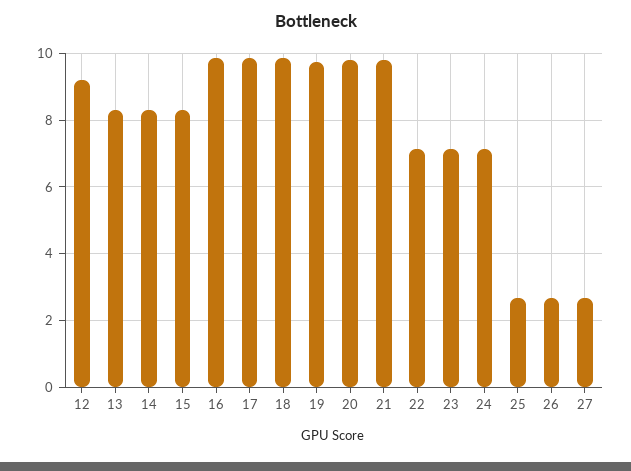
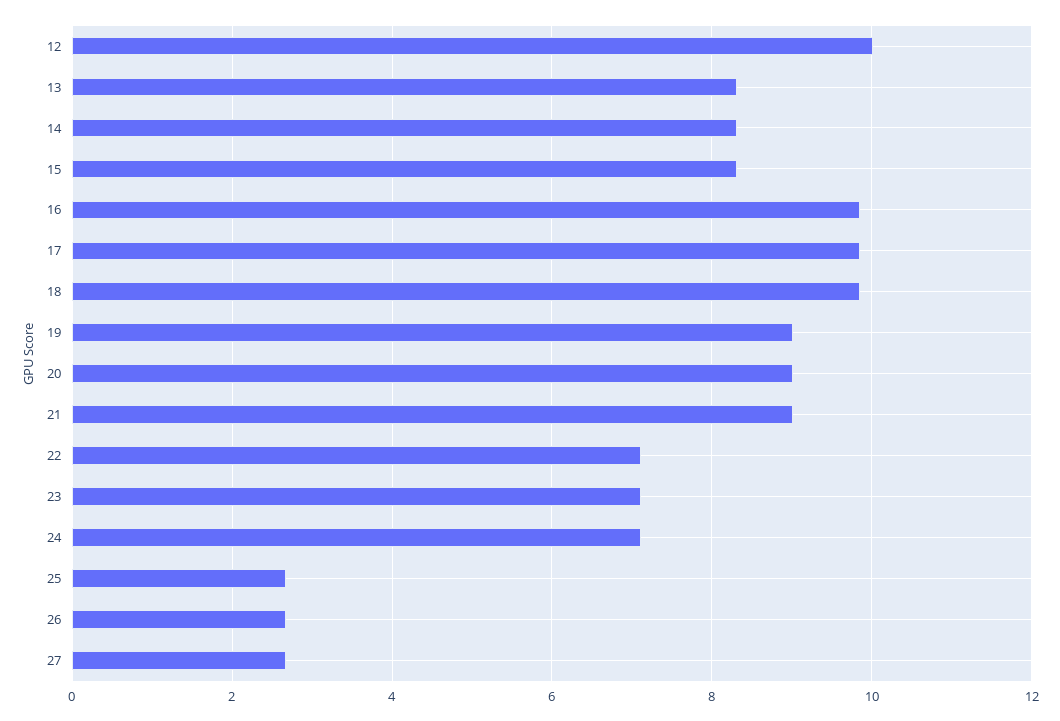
  {
-   "12": 9.2,
+   "12": 10,
    "13": 8.4,
    "14": 8.4,
    "15": 8.4,
    "16": 9.8,
    "17": 9.8,
    "18": 9.8,
-   "19": 9.8,
+   "19": 9,
-   "20": 9.8,
+   "20": 9,
-   "21": 9.8,
+   "21": 9,
    "22": 7.2,
    "23": 7.2,
    "24": 7.2,
    "25": 2.6,
    "26": 2.6,
    "27": 2.6
  }

